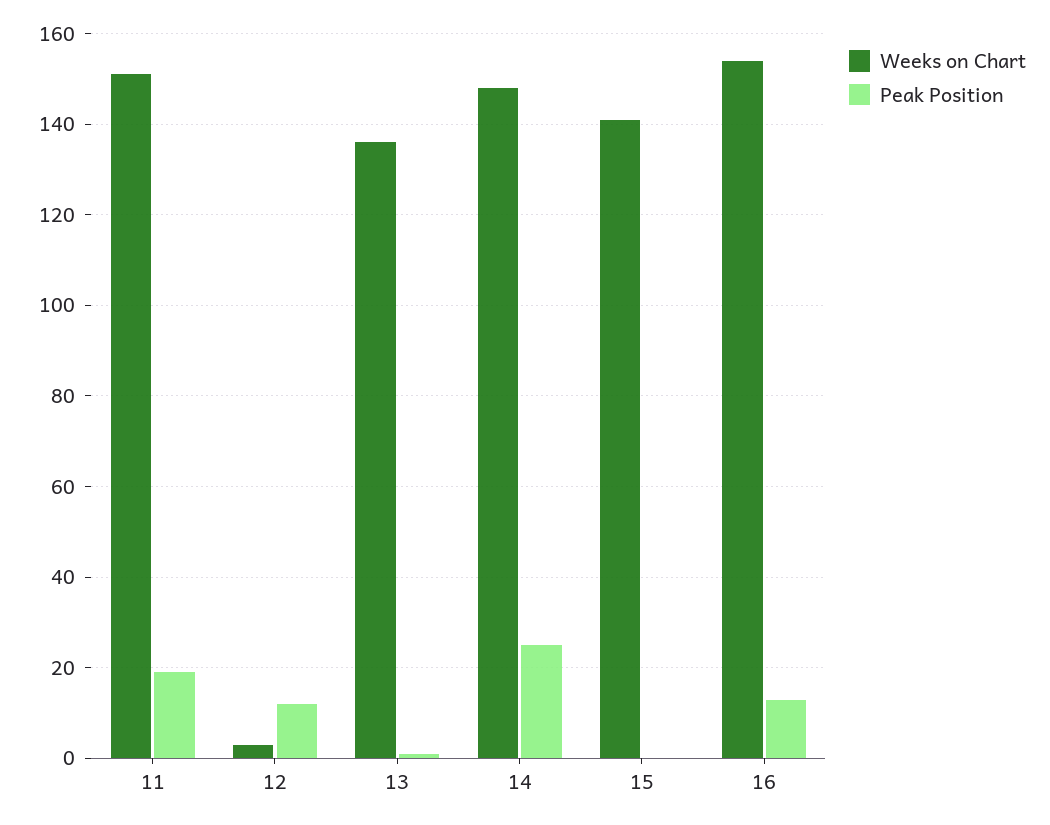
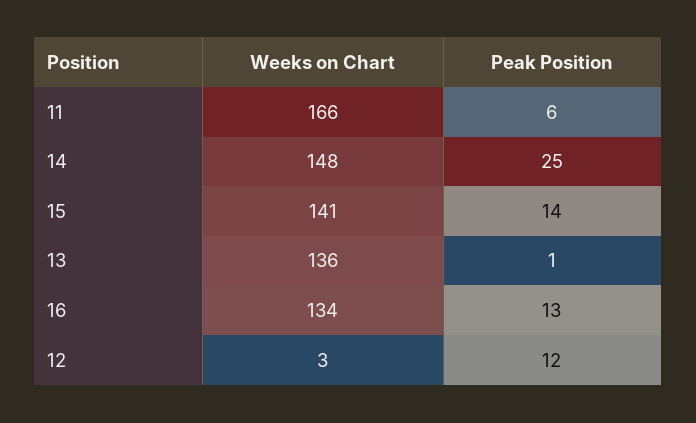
  {
    "Weeks on Chart": {
-     "11": 150,
+     "11": 166,
      "12": 3,
      "13": 136,
      "14": 148,
      "15": 141,
-     "16": 155
+     "16": 134
    },
    "Peak Position": {
-     "11": 20,
+     "11": 6,
      "12": 12,
      "13": 1,
      "14": 25,
-     "15": 0,
+     "15": 14,
      "16": 13
    }
  }

